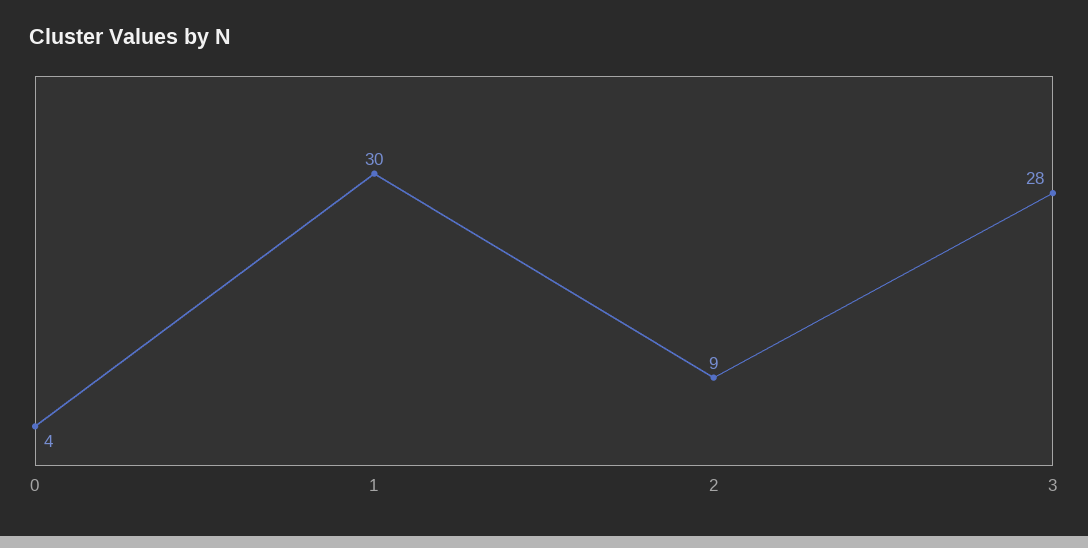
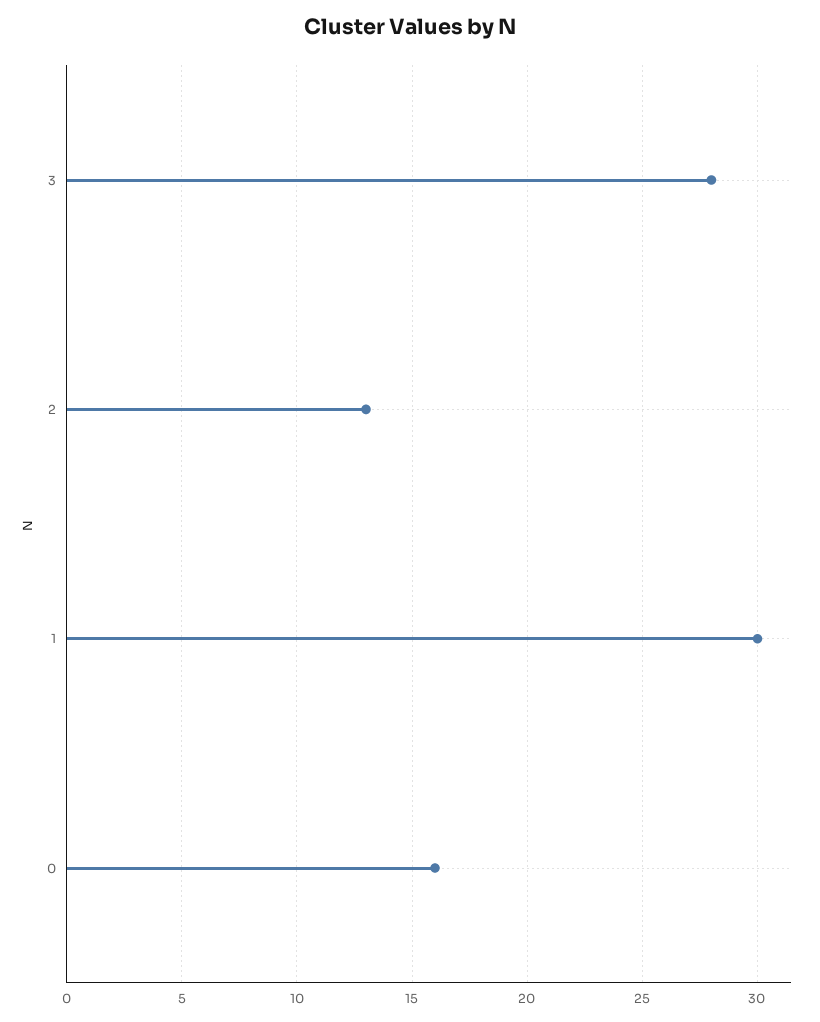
  {
-   "0": 4,
+   "0": 16,
    "1": 30,
-   "2": 9,
+   "2": 13,
    "3": 28
  }

